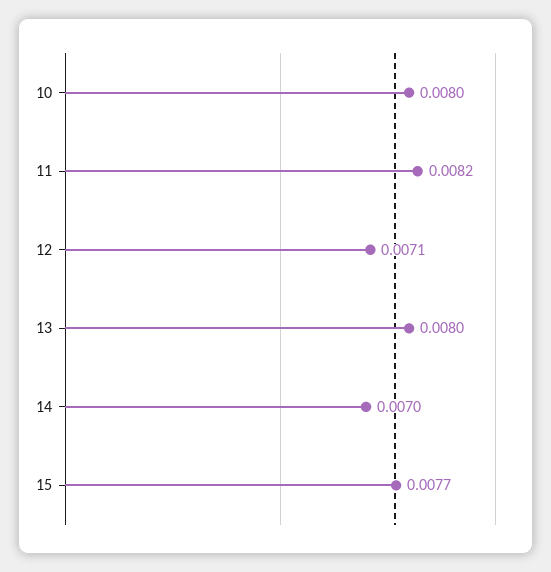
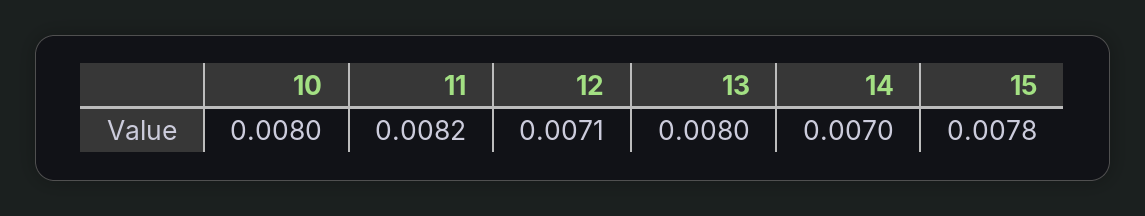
  {
    "10": 0.008,
    "11": 0.0082,
    "12": 0.0071,
    "13": 0.008,
    "14": 0.007,
-   "15": 0.0077
+   "15": 0.0078
  }

